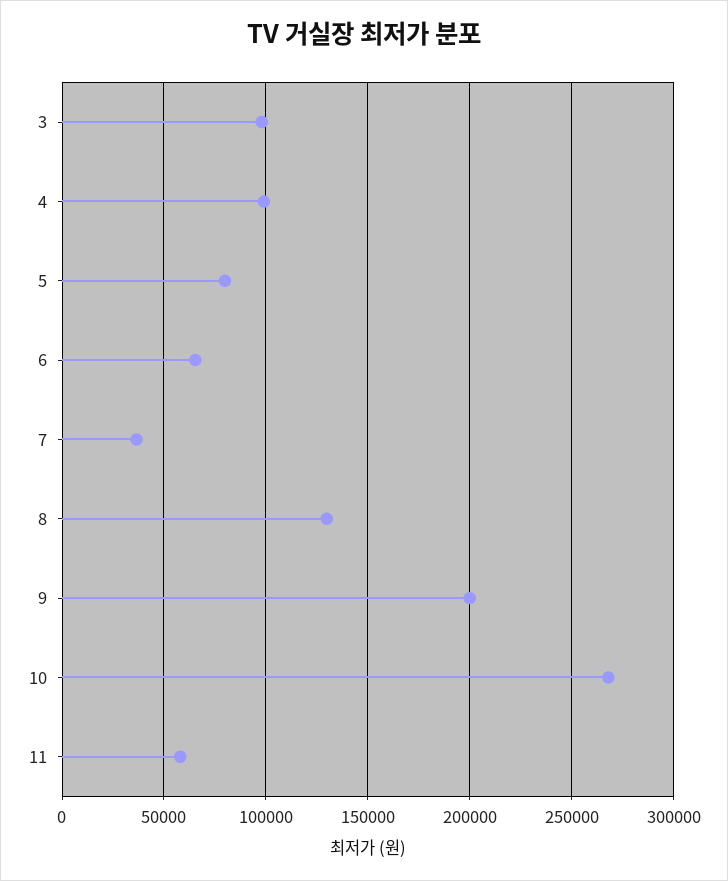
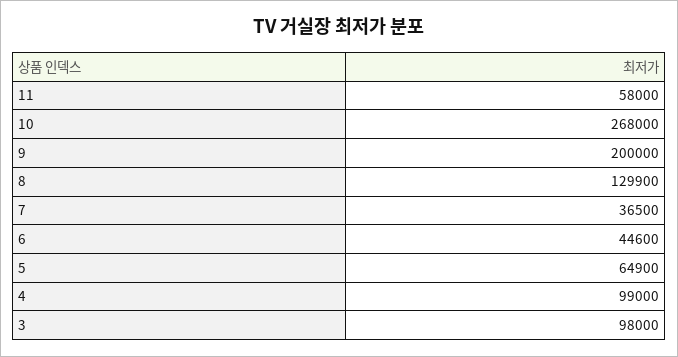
  {
    "3": 98000,
    "4": 99000,
-   "5": 80000,
+   "5": 64900,
-   "6": 65000,
+   "6": 44600,
    "7": 36500,
    "8": 129900,
    "9": 200000,
    "10": 268000,
    "11": 58000
  }

